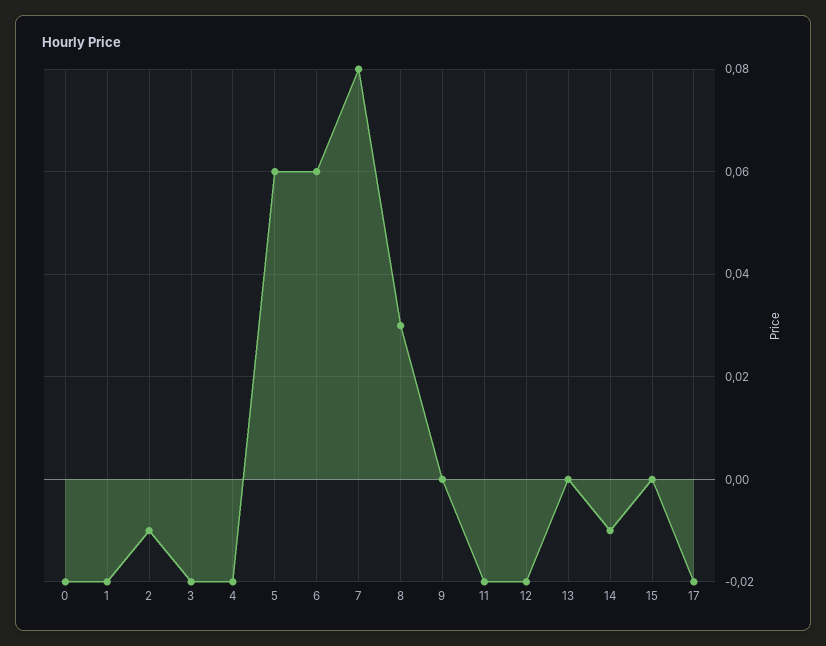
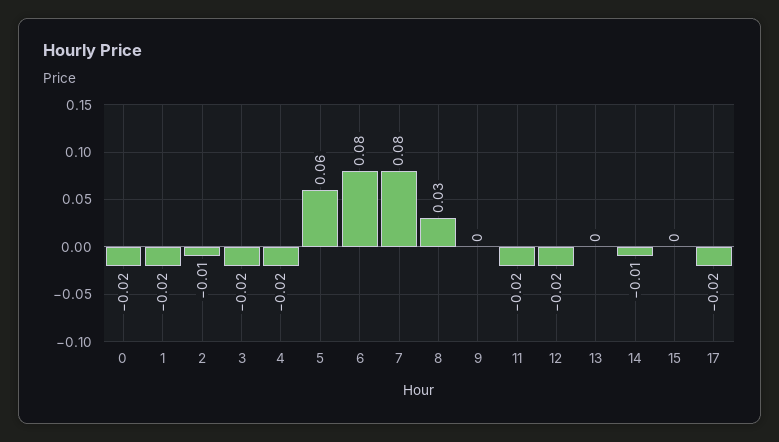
  {
    "0": -0.02,
    "1": -0.02,
    "2": -0.01,
    "3": -0.02,
    "4": -0.02,
    "5": 0.06,
-   "6": 0.06,
+   "6": 0.08,
    "7": 0.08,
    "8": 0.03,
    "9": 0,
    "11": -0.02,
    "12": -0.02,
    "13": 0,
    "14": -0.01,
    "15": 0,
    "17": -0.02
  }

